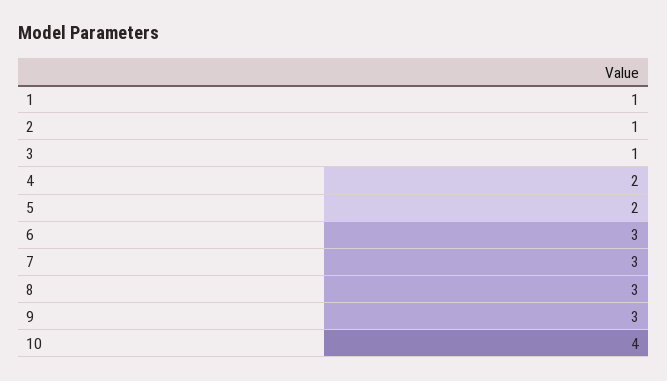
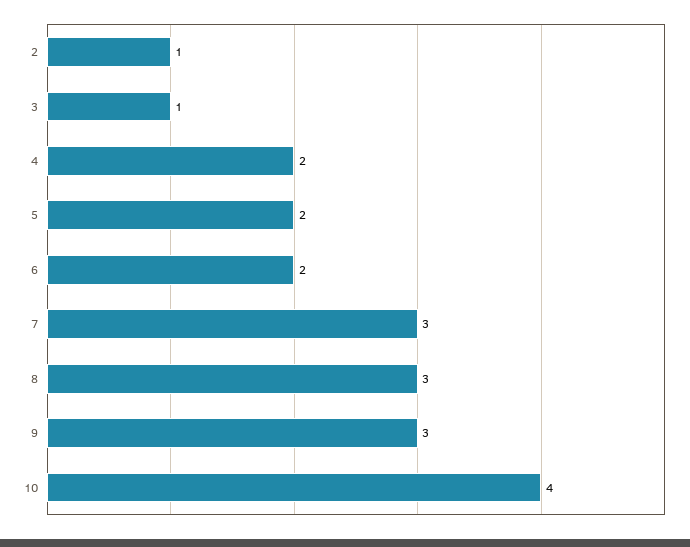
  {
-   "1": 1,
    "2": 1,
    "3": 1,
    "4": 2,
    "5": 2,
-   "6": 3,
+   "6": 2,
    "7": 3,
    "8": 3,
    "9": 3,
    "10": 4
  }

